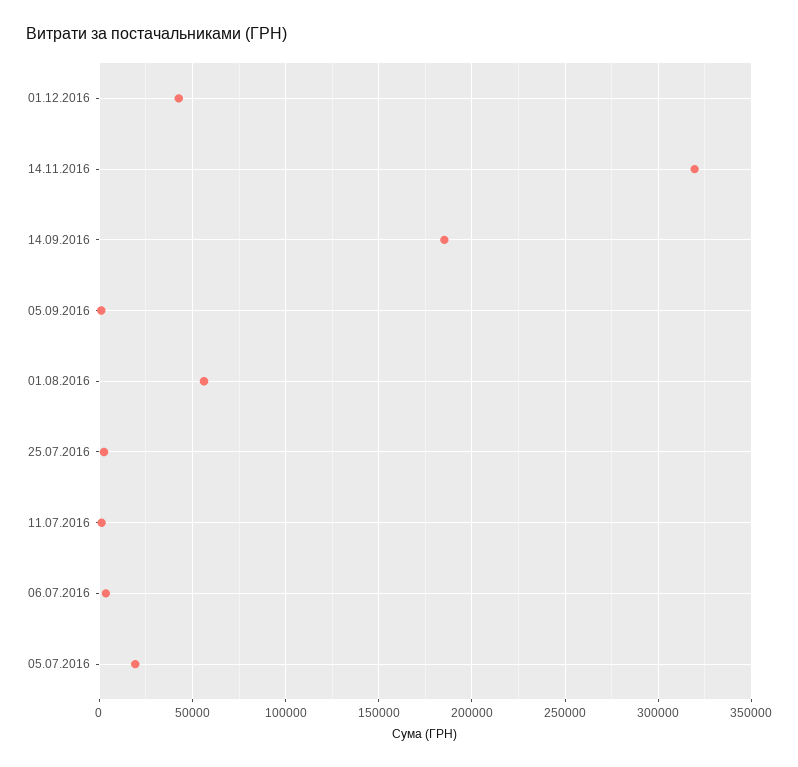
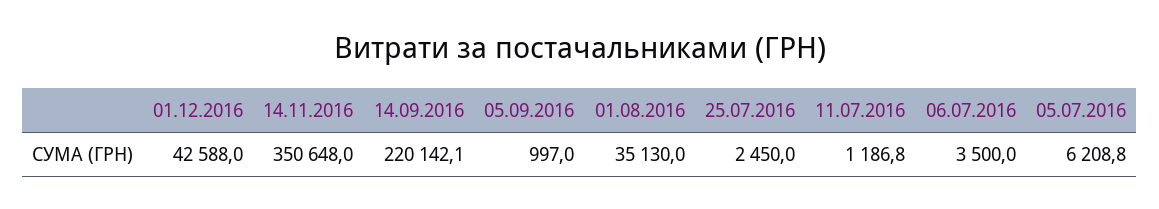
  {
    "01.12.2016": 42588,
-   "14.11.2016": 320000,
+   "14.11.2016": 350648,
-   "14.09.2016": 185000,
+   "14.09.2016": 220142.1,
    "05.09.2016": 997,
-   "01.08.2016": 55000,
+   "01.08.2016": 35130,
    "25.07.2016": 2450,
    "11.07.2016": 1186.8,
    "06.07.2016": 3500,
-   "05.07.2016": 20000
+   "05.07.2016": 6208.8
  }

